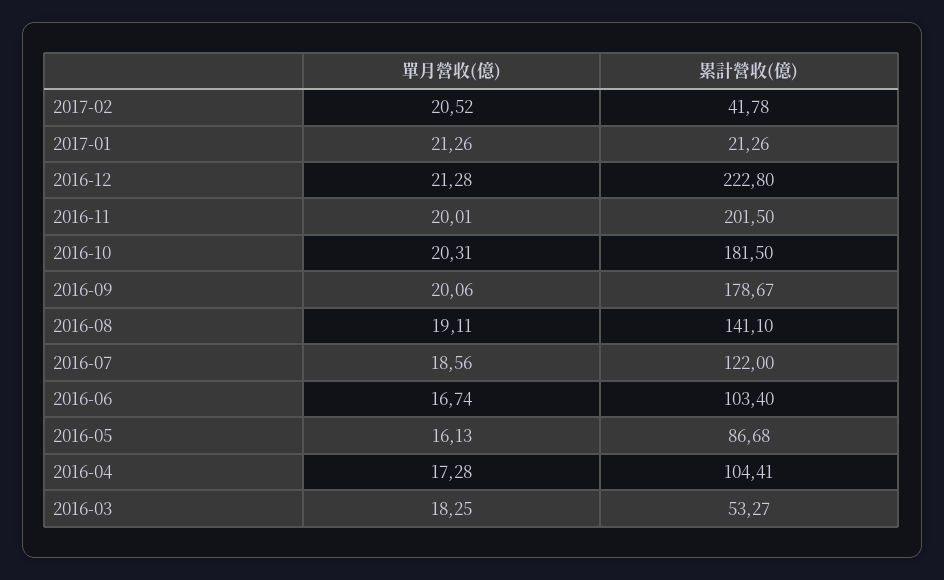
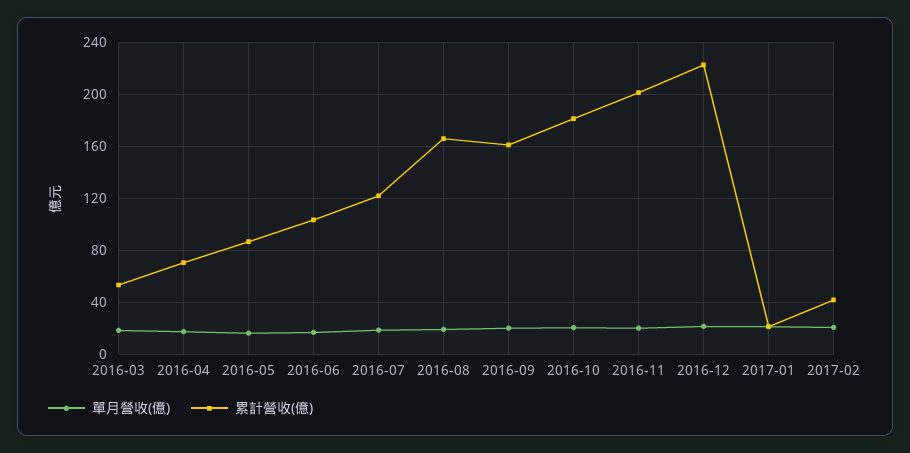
  {
    "單月營收(億)": {
      "2017-02": 20.52,
      "2017-01": 21.26,
      "2016-12": 21.28,
      "2016-11": 20.01,
      "2016-10": 20.31,
      "2016-09": 20.06,
      "2016-08": 19.11,
      "2016-07": 18.56,
      "2016-06": 16.74,
      "2016-05": 16.13,
      "2016-04": 17.28,
      "2016-03": 18.25
    },
    "累計營收(億)": {
      "2017-02": 41.78,
      "2017-01": 21.26,
      "2016-12": 222.8,
      "2016-11": 201.5,
      "2016-10": 181.5,
-     "2016-09": 178.67,
+     "2016-09": 160,
-     "2016-08": 141.1,
+     "2016-08": 165,
      "2016-07": 122,
      "2016-06": 103.4,
      "2016-05": 86.68,
-     "2016-04": 104.41,
+     "2016-04": 70,
      "2016-03": 53.27
    }
  }

